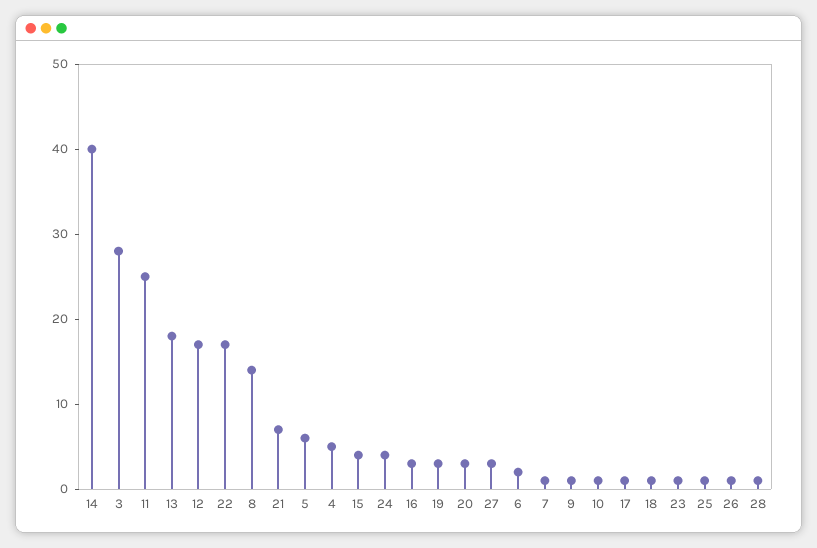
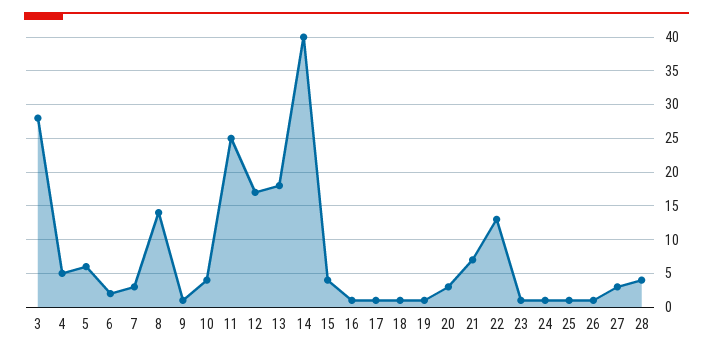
  {
    "14": 40,
    "3": 28,
    "11": 25,
    "13": 18,
    "12": 17,
-   "22": 17,
+   "22": 13,
    "8": 14,
    "21": 7,
    "5": 6,
    "4": 5,
    "15": 4,
-   "24": 4,
+   "24": 1,
-   "16": 3,
+   "16": 1,
-   "19": 3,
+   "19": 1,
    "20": 3,
    "27": 3,
    "6": 2,
-   "7": 1,
+   "7": 3,
    "9": 1,
-   "10": 1,
+   "10": 4,
    "17": 1,
    "18": 1,
    "23": 1,
    "25": 1,
    "26": 1,
-   "28": 1
+   "28": 4
  }

